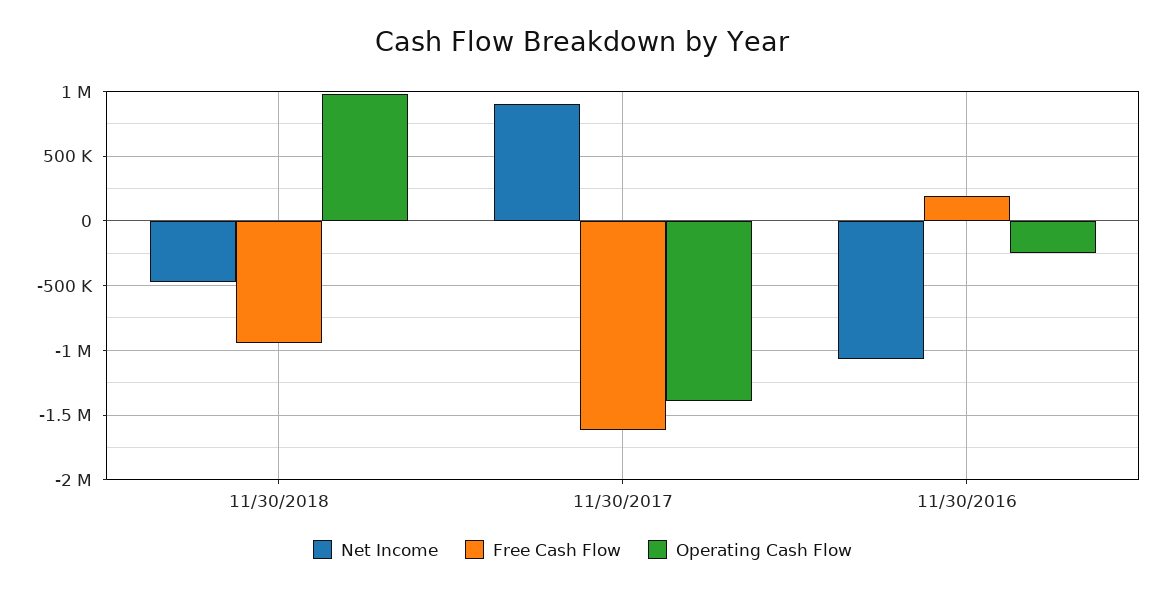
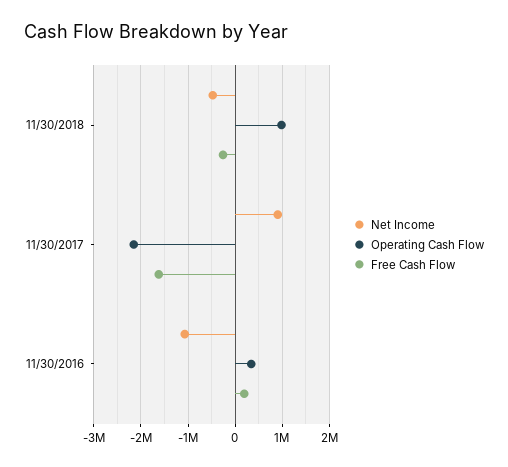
  {
    "Net Income": {
      "11/30/2018": -450000,
      "11/30/2017": 900000,
      "11/30/2016": -1050000
    },
    "Free Cash Flow": {
-     "11/30/2018": -950000,
+     "11/30/2018": -200000,
      "11/30/2017": -1600000,
      "11/30/2016": 200000
    },
    "Operating Cash Flow": {
      "11/30/2018": 1000000,
-     "11/30/2017": -1400000,
+     "11/30/2017": -2200000,
-     "11/30/2016": -250000
+     "11/30/2016": 400000
    }
  }

